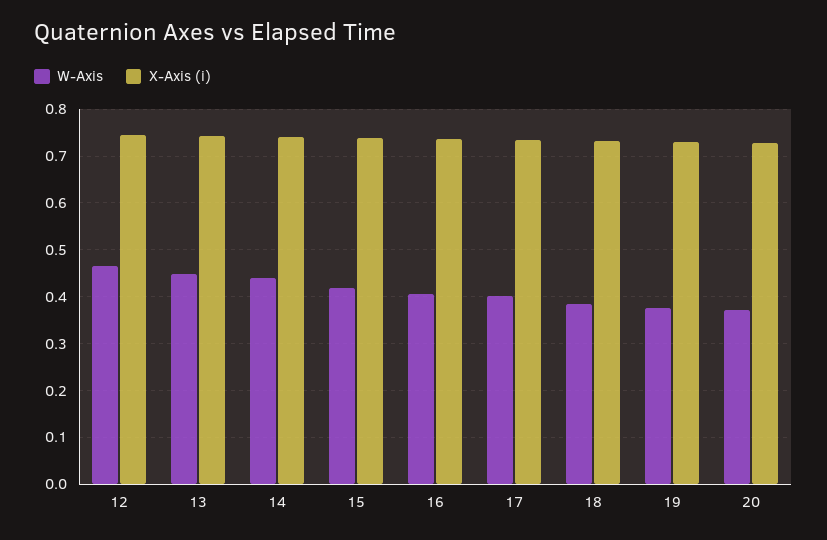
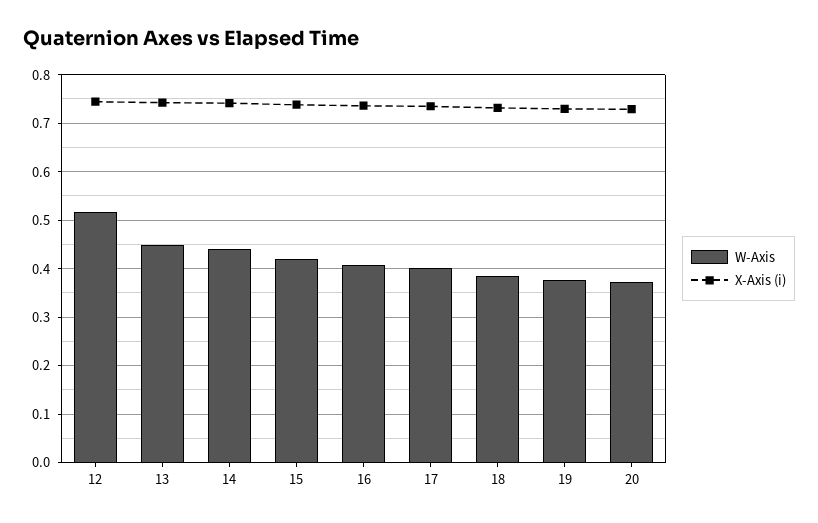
  {
    "W-Axis": {
-     "12": 0.46,
+     "12": 0.52,
      "13": 0.44,
      "14": 0.44,
      "15": 0.42,
      "16": 0.4,
      "17": 0.4,
      "18": 0.38,
      "19": 0.38,
      "20": 0.38
    },
    "X-Axis (i)": {
      "12": 0.74,
      "13": 0.74,
      "14": 0.74,
      "15": 0.74,
      "16": 0.74,
      "17": 0.74,
      "18": 0.74,
      "19": 0.72,
      "20": 0.72
    }
  }

